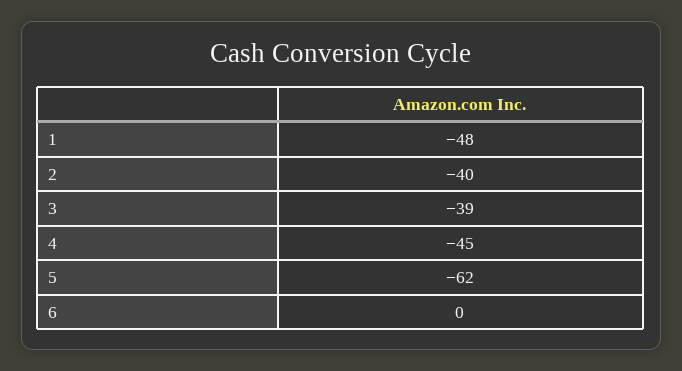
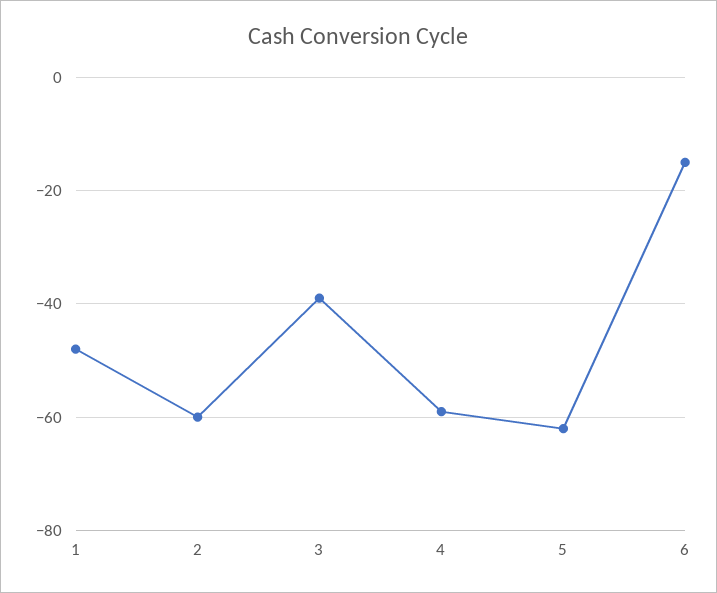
  {
    "1": -48,
-   "2": -40,
+   "2": -60,
    "3": -39,
-   "4": -45,
+   "4": -60,
    "5": -62,
-   "6": 0
+   "6": -15
  }

